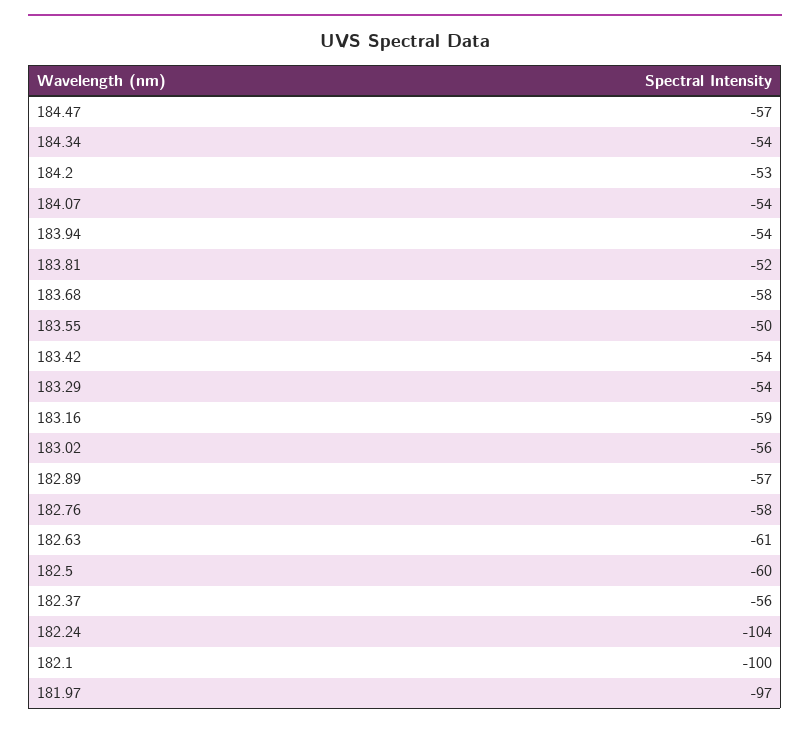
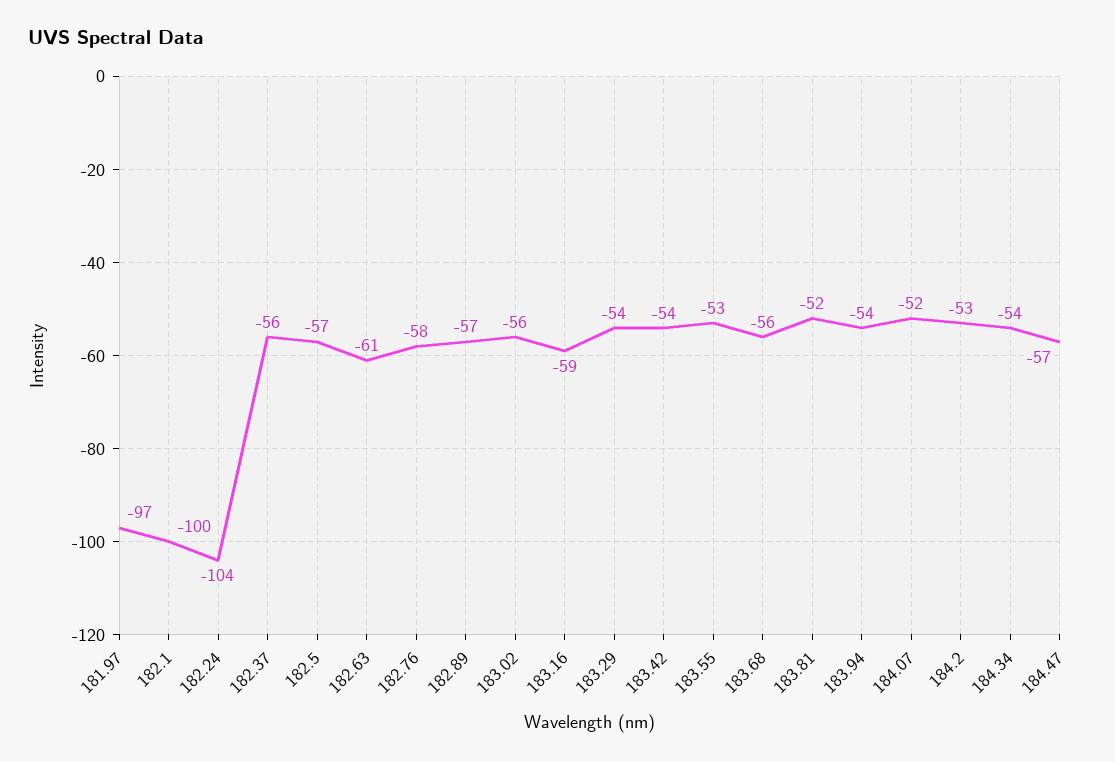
  {
    "184.47": -57,
    "184.34": -54,
    "184.2": -53,
-   "184.07": -54,
+   "184.07": -52,
    "183.94": -54,
    "183.81": -52,
-   "183.68": -58,
+   "183.68": -56,
-   "183.55": -50,
+   "183.55": -53,
    "183.42": -54,
    "183.29": -54,
    "183.16": -59,
    "183.02": -56,
    "182.89": -57,
    "182.76": -58,
    "182.63": -61,
-   "182.5": -60,
+   "182.5": -57,
    "182.37": -56,
    "182.24": -104,
    "182.1": -100,
    "181.97": -97
  }

